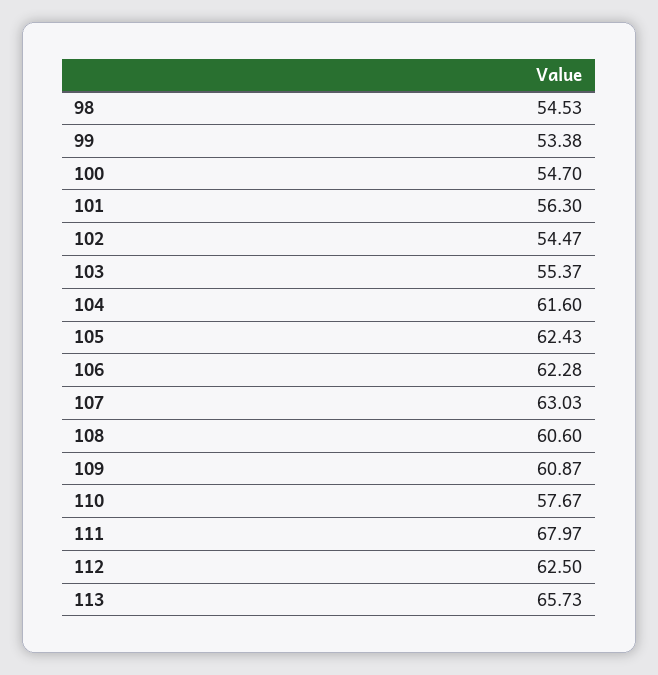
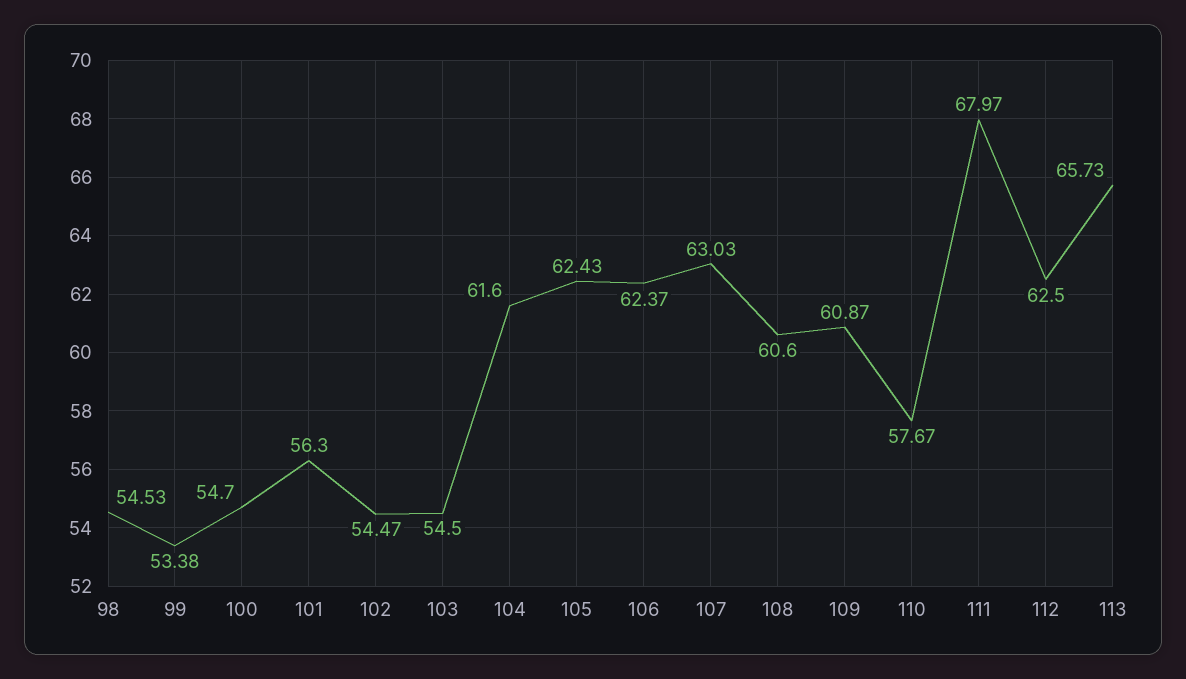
  {
    "98": 54.53,
    "99": 53.38,
    "100": 54.7,
    "101": 56.3,
    "102": 54.47,
-   "103": 55.37,
+   "103": 54.5,
    "104": 61.6,
    "105": 62.43,
-   "106": 62.28,
+   "106": 62.37,
    "107": 63.03,
    "108": 60.6,
    "109": 60.87,
    "110": 57.67,
    "111": 67.97,
    "112": 62.5,
    "113": 65.73
  }

